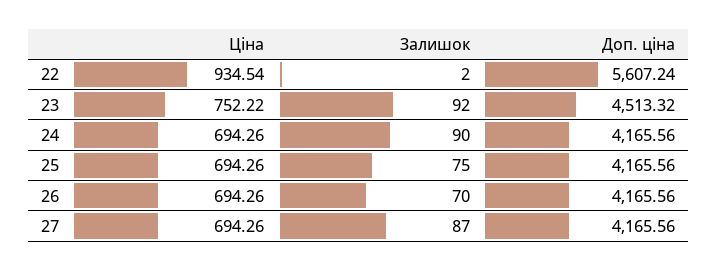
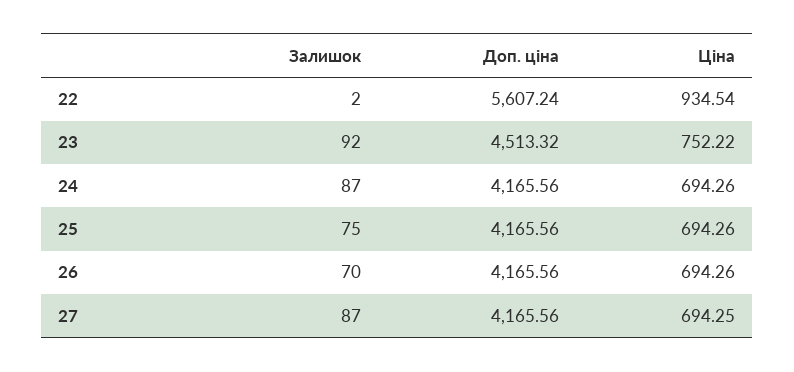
  {
    "Ціна": {
      "22": 934.54,
      "23": 752.22,
      "24": 694.26,
      "25": 694.26,
      "26": 694.26,
-     "27": 694.26
+     "27": 694.25
    },
    "Залишок": {
      "22": 2,
      "23": 92,
-     "24": 90,
+     "24": 87,
      "25": 75,
      "26": 70,
      "27": 87
    },
    "Доп. ціна": {
      "22": 5607.24,
      "23": 4513.32,
      "24": 4165.56,
      "25": 4165.56,
      "26": 4165.56,
      "27": 4165.56
    }
  }

